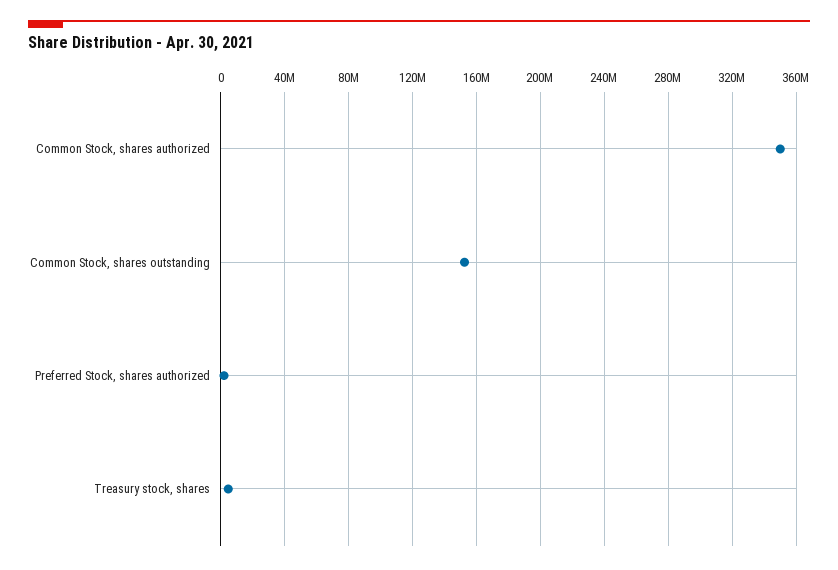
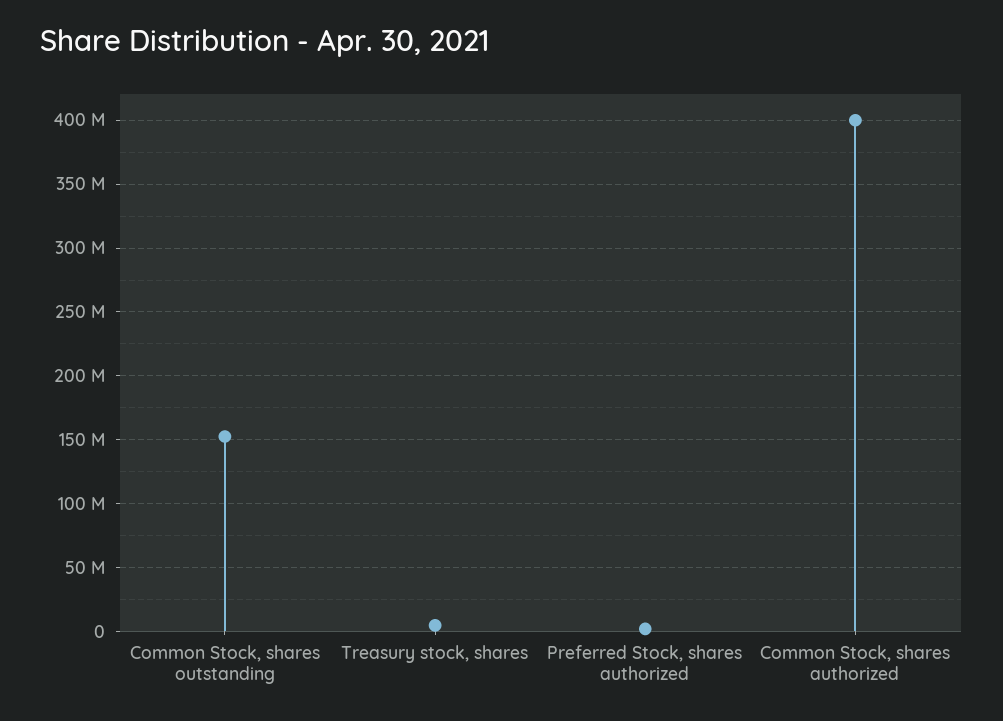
  {
-   "Common Stock, shares authorized": 350000000,
+   "Common Stock, shares authorized": 400000000,
    "Common Stock, shares outstanding": 155000000,
    "Preferred Stock, shares authorized": 0,
    "Treasury stock, shares": 5000000
  }

